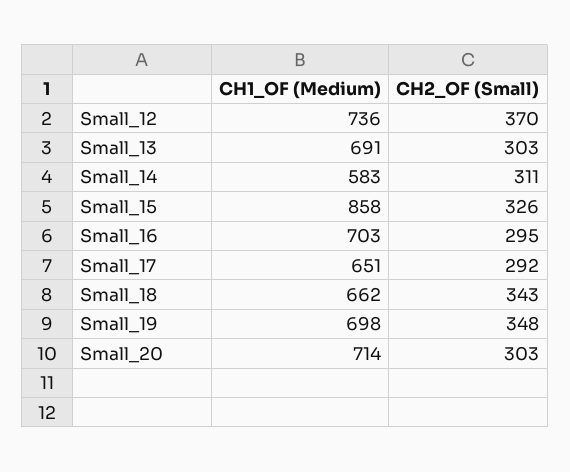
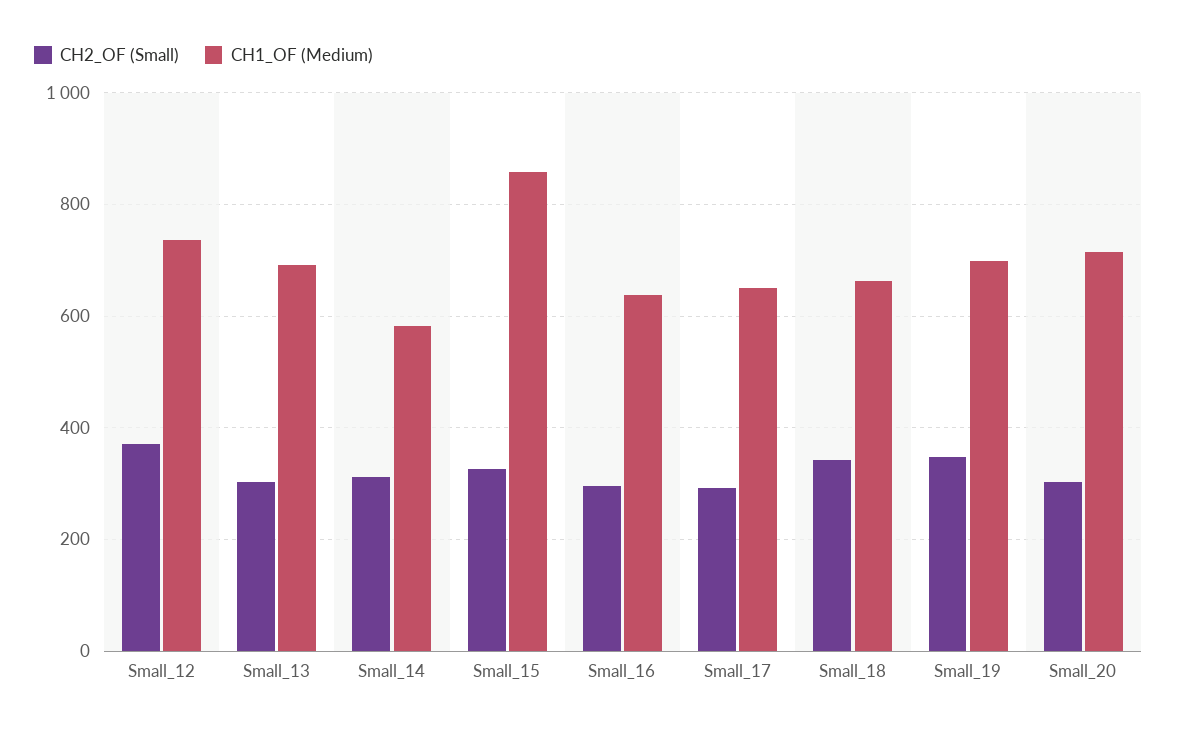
  {
    "CH1_OF (Medium)": {
      "Small_12": 736,
      "Small_13": 691,
      "Small_14": 583,
      "Small_15": 858,
-     "Small_16": 703,
+     "Small_16": 640,
      "Small_17": 651,
      "Small_18": 662,
      "Small_19": 698,
      "Small_20": 714
    },
    "CH2_OF (Small)": {
      "Small_12": 370,
      "Small_13": 303,
      "Small_14": 311,
      "Small_15": 326,
      "Small_16": 295,
      "Small_17": 292,
      "Small_18": 343,
      "Small_19": 348,
      "Small_20": 303
    }
  }

